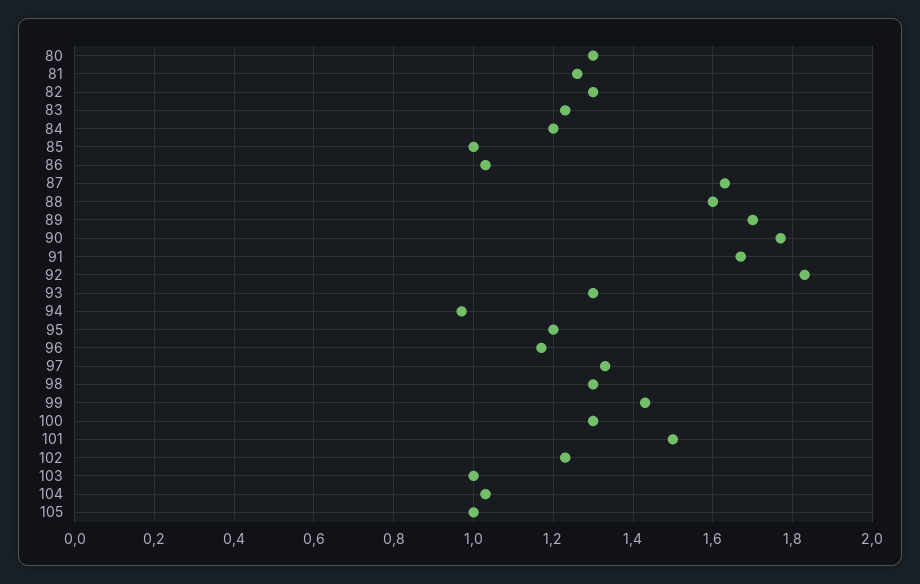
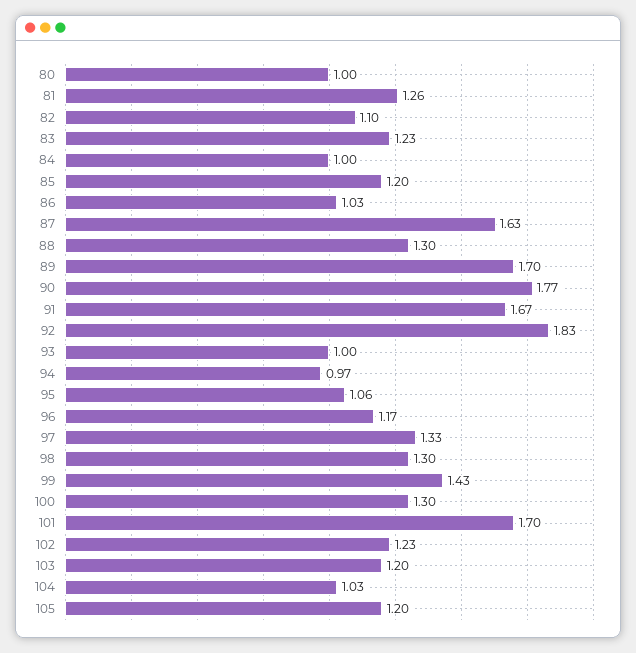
  {
-   "80": 1.3,
+   "80": 1,
    "81": 1.26,
-   "82": 1.3,
+   "82": 1.1,
    "83": 1.23,
-   "84": 1.2,
+   "84": 1,
-   "85": 1,
+   "85": 1.2,
    "86": 1.03,
    "87": 1.63,
-   "88": 1.6,
+   "88": 1.3,
    "89": 1.7,
    "90": 1.77,
    "91": 1.67,
    "92": 1.83,
-   "93": 1.3,
+   "93": 1,
    "94": 0.97,
-   "95": 1.2,
+   "95": 1.06,
    "96": 1.17,
    "97": 1.33,
    "98": 1.3,
    "99": 1.43,
    "100": 1.3,
-   "101": 1.5,
+   "101": 1.7,
    "102": 1.23,
-   "103": 1,
+   "103": 1.2,
    "104": 1.03,
-   "105": 1
+   "105": 1.2
  }

